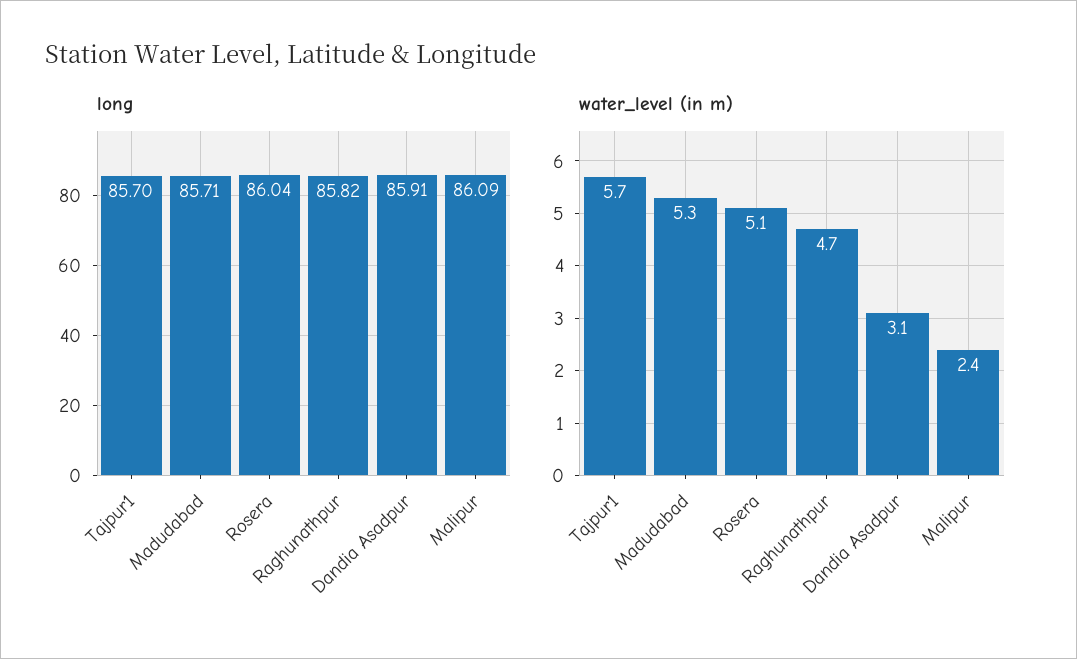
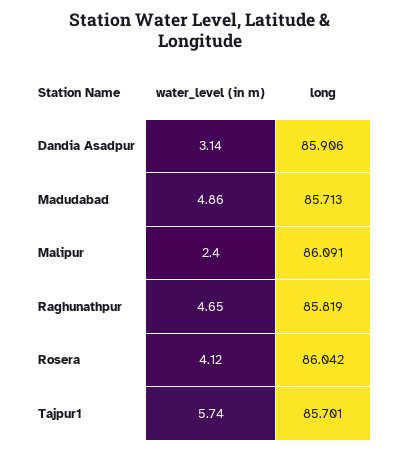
  {
    "long": {
      "Tajpur1": 85.701,
      "Madudabad": 85.713,
      "Rosera": 86.042,
      "Raghunathpur": 85.819,
      "Dandia Asadpur": 85.906,
      "Malipur": 86.091
    },
    "water_level (in m)": {
      "Tajpur1": 5.74,
-     "Madudabad": 5.3,
+     "Madudabad": 4.86,
-     "Rosera": 5.1,
+     "Rosera": 4.12,
      "Raghunathpur": 4.65,
      "Dandia Asadpur": 3.14,
      "Malipur": 2.4
    }
  }

